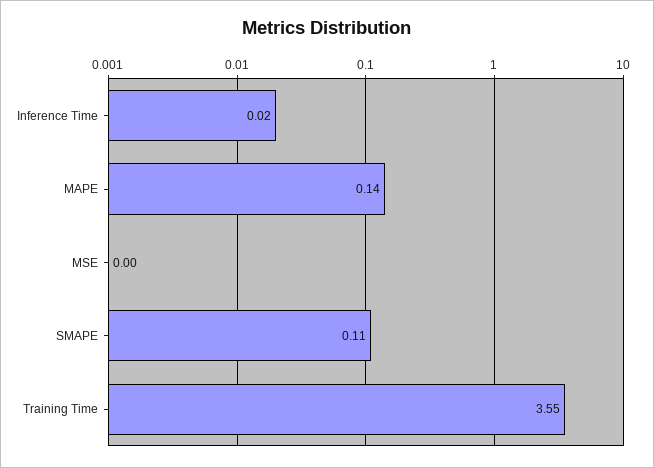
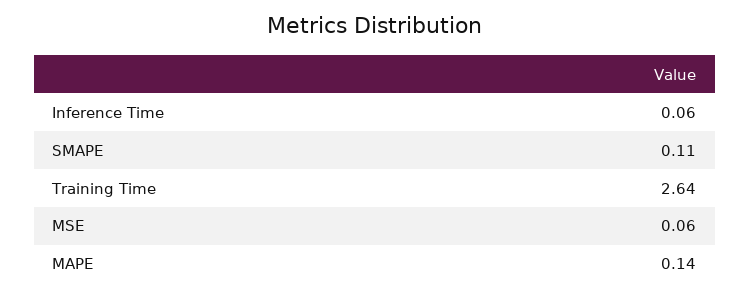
  {
-   "Inference Time": 0.02,
+   "Inference Time": 0.06,
    "MAPE": 0.14,
-   "MSE": 0,
+   "MSE": 0.06,
    "SMAPE": 0.11,
-   "Training Time": 3.55
+   "Training Time": 2.64
  }

